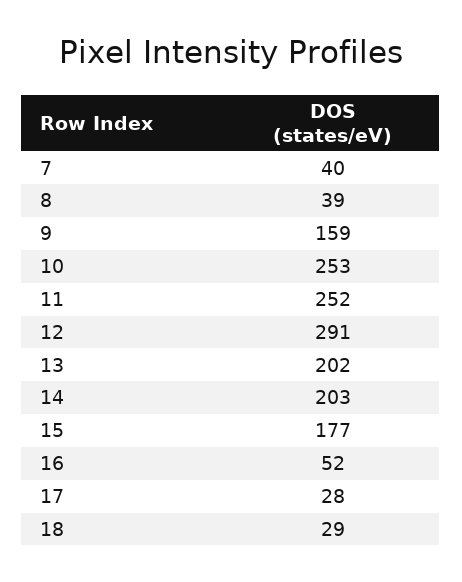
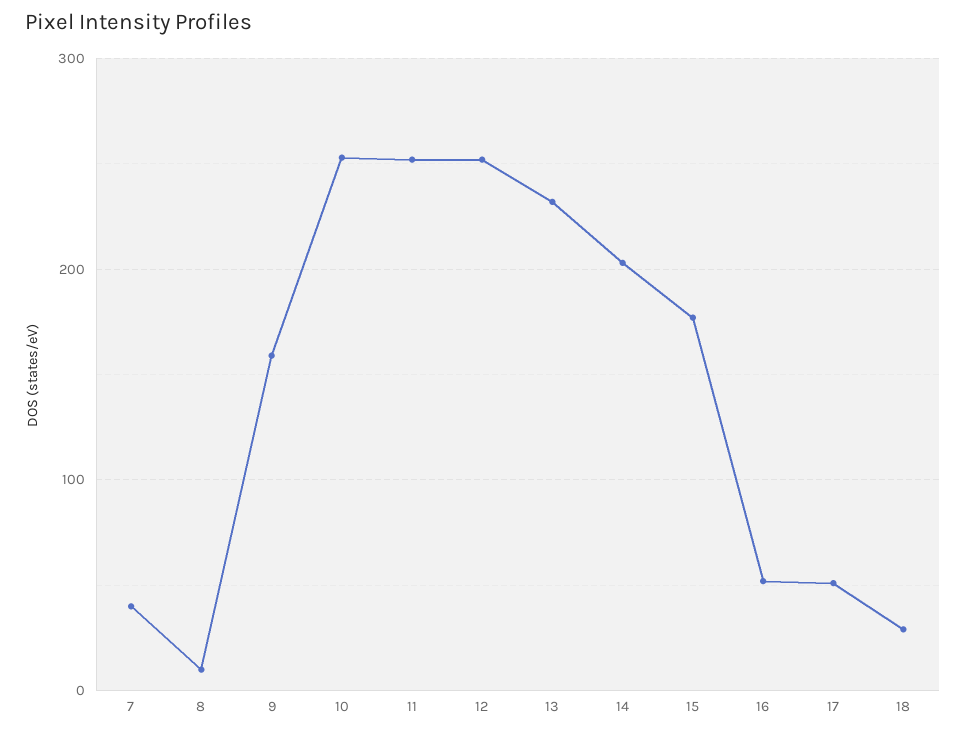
  {
    "7": 40,
-   "8": 39,
+   "8": 10,
    "9": 159,
    "10": 253,
    "11": 252,
-   "12": 291,
+   "12": 250,
-   "13": 202,
+   "13": 230,
    "14": 203,
    "15": 177,
    "16": 52,
-   "17": 28,
+   "17": 50,
    "18": 29
  }

